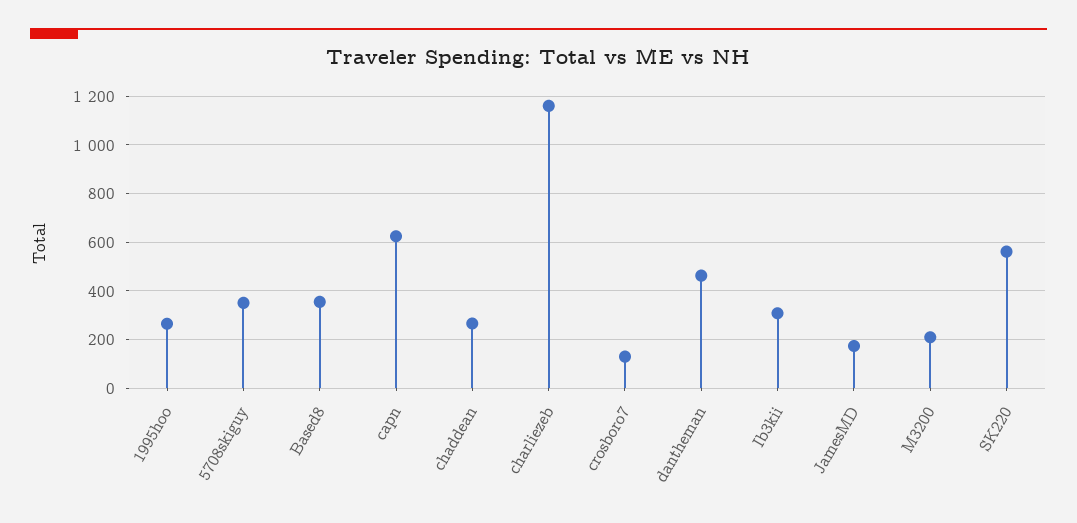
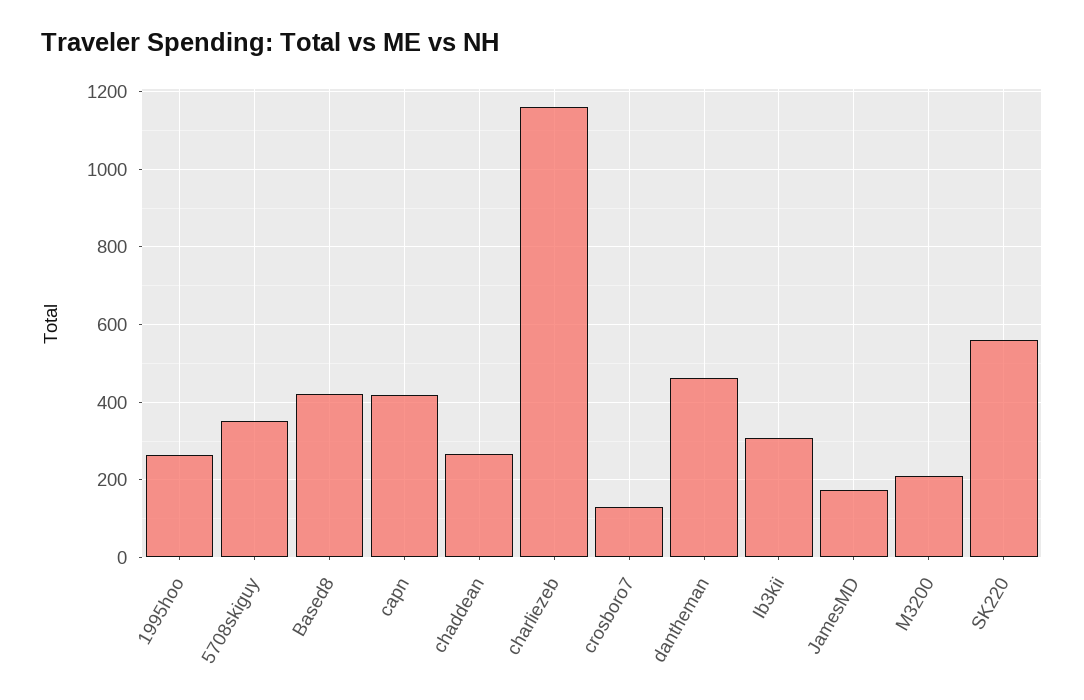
  {
    "1995hoo": 260,
    "5708skiguy": 360,
-   "Based8": 350,
+   "Based8": 420,
-   "capn": 625,
+   "capn": 420,
    "chaddean": 260,
    "charliezeb": 1160,
    "crosboro7": 120,
    "dantheman": 460,
    "Ib3kii": 300,
    "JamesMD": 180,
    "M3200": 200,
    "SK220": 560
  }

